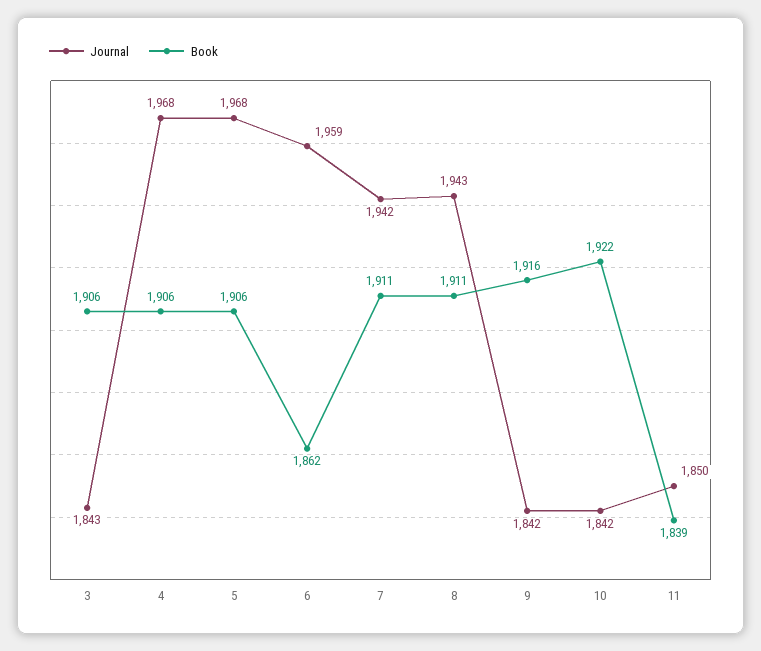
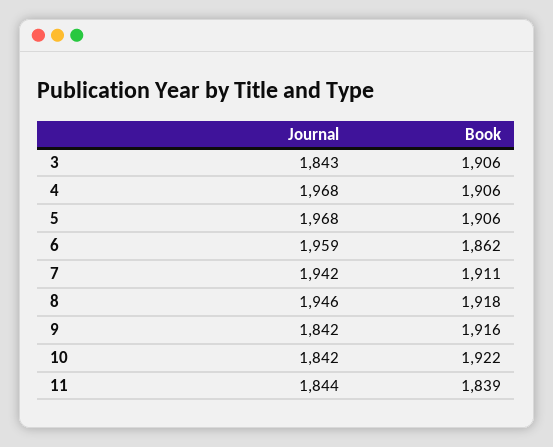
  {
    "Journal": {
      "3": 1843,
      "4": 1968,
      "5": 1968,
      "6": 1959,
      "7": 1942,
-     "8": 1943,
+     "8": 1946,
      "9": 1842,
      "10": 1842,
-     "11": 1850
+     "11": 1844
    },
    "Book": {
      "3": 1906,
      "4": 1906,
      "5": 1906,
      "6": 1862,
      "7": 1911,
-     "8": 1911,
+     "8": 1918,
      "9": 1916,
      "10": 1922,
      "11": 1839
    }
  }

